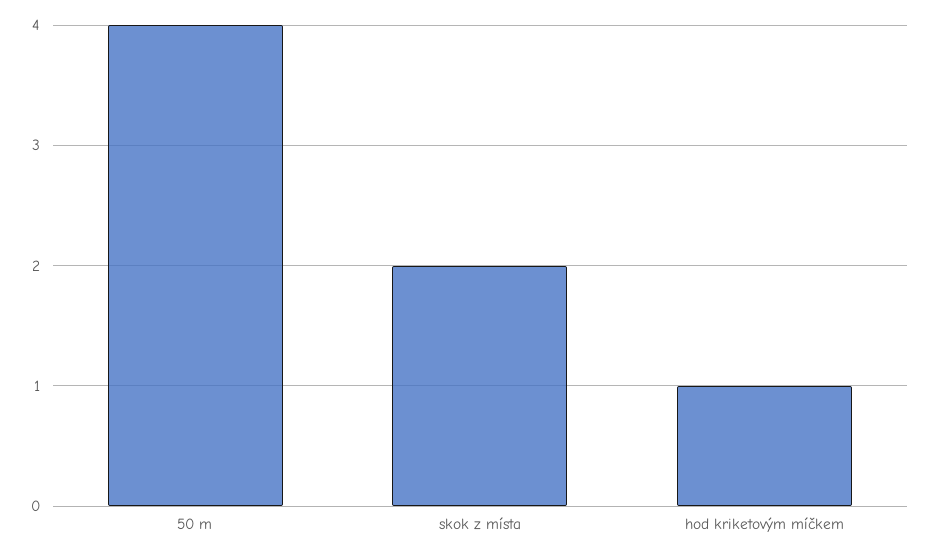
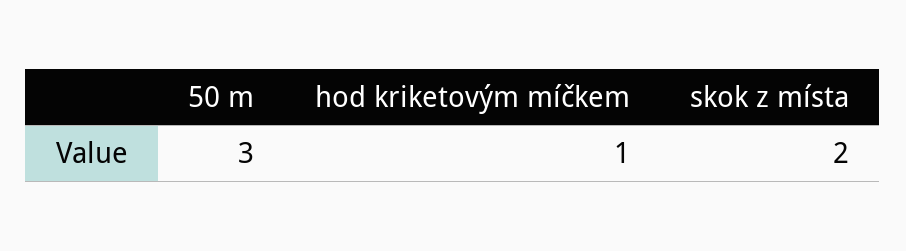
  {
-   "50 m": 4,
+   "50 m": 3,
    "skok z místa": 2,
    "hod kriketovým míčkem": 1
  }

